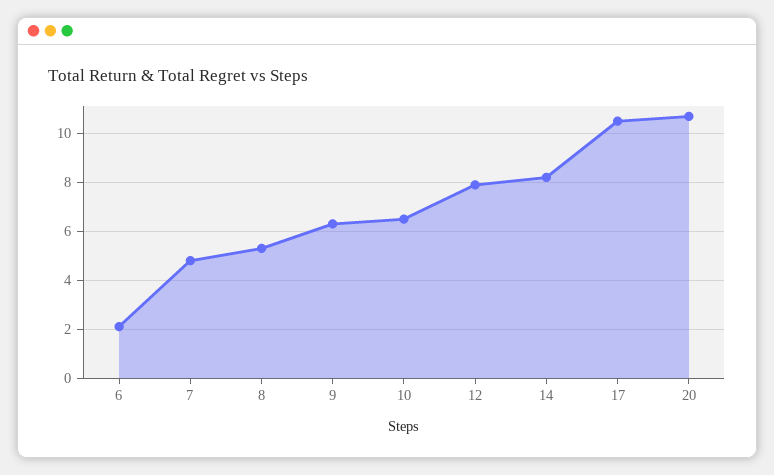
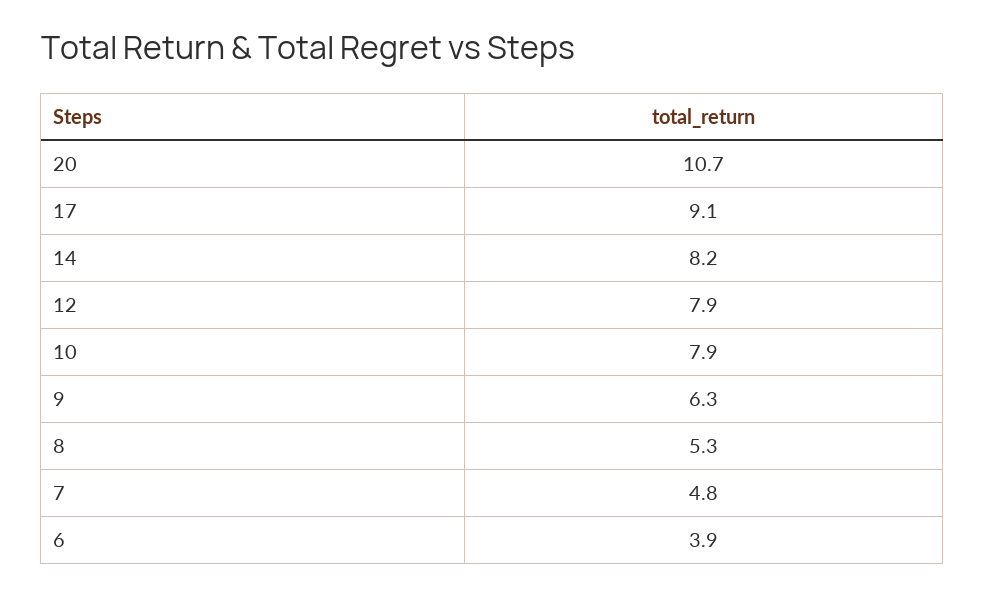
  {
-   "6": 2,
+   "6": 3.9,
    "7": 4.8,
    "8": 5.3,
    "9": 6.3,
-   "10": 6.5,
+   "10": 7.9,
    "12": 7.9,
    "14": 8.2,
-   "17": 10.5,
+   "17": 9.1,
    "20": 10.7
  }

